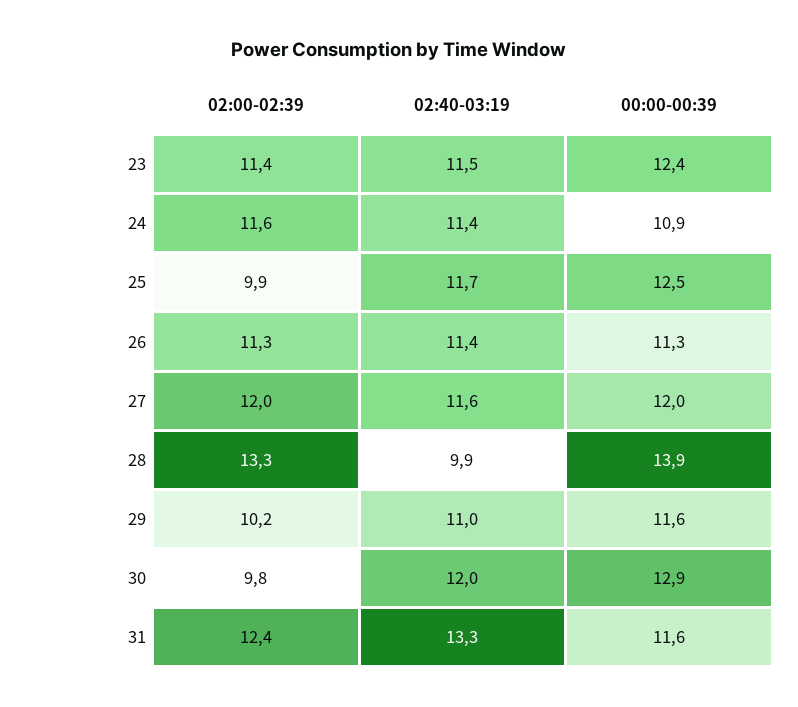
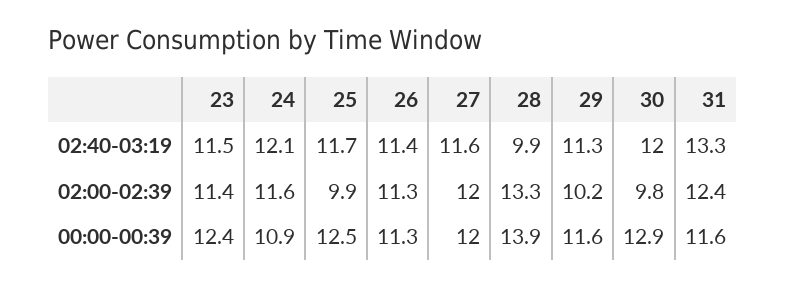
  {
    "02:00-02:39": {
      "23": 11.4,
      "24": 11.6,
      "25": 9.9,
      "26": 11.3,
      "27": 12,
      "28": 13.3,
      "29": 10.2,
      "30": 9.8,
      "31": 12.4
    },
    "02:40-03:19": {
      "23": 11.5,
-     "24": 11.4,
+     "24": 12.1,
      "25": 11.7,
      "26": 11.4,
      "27": 11.6,
      "28": 9.9,
-     "29": 11,
+     "29": 11.3,
      "30": 12,
      "31": 13.3
    },
    "00:00-00:39": {
      "23": 12.4,
      "24": 10.9,
      "25": 12.5,
      "26": 11.3,
      "27": 12,
      "28": 13.9,
      "29": 11.6,
      "30": 12.9,
      "31": 11.6
    }
  }

